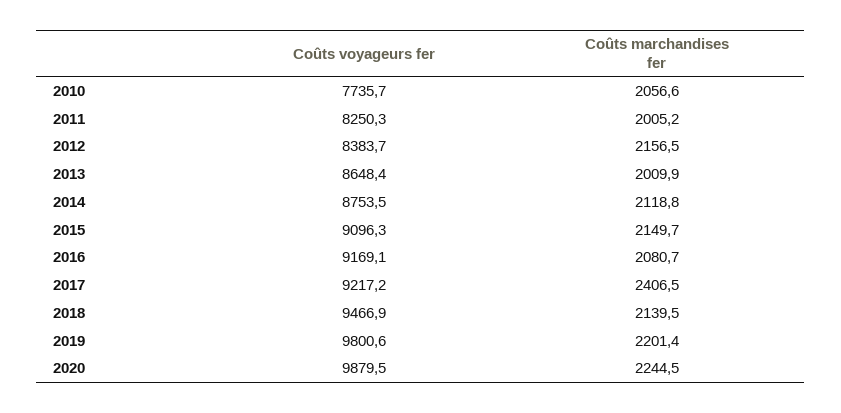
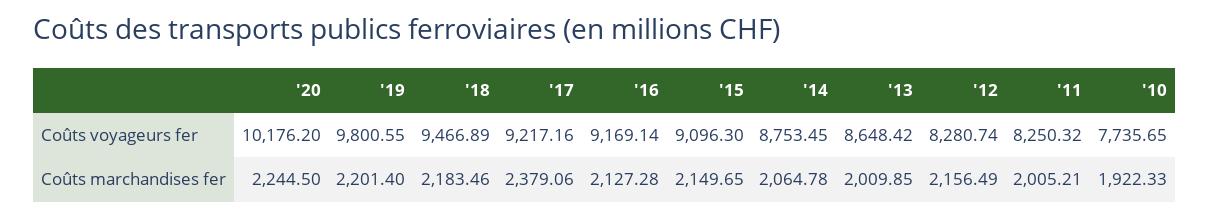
  {
    "Coûts voyageurs fer": {
      "2010": 7735.65,
      "2011": 8250.32,
-     "2012": 8383.7,
+     "2012": 8280.74,
      "2013": 8648.42,
      "2014": 8753.45,
      "2015": 9096.3,
      "2016": 9169.14,
      "2017": 9217.16,
      "2018": 9466.89,
      "2019": 9800.55,
-     "2020": 9879.5
+     "2020": 10176.2
    },
    "Coûts marchandises fer": {
-     "2010": 2056.6,
+     "2010": 1922.33,
      "2011": 2005.21,
      "2012": 2156.49,
      "2013": 2009.85,
-     "2014": 2118.8,
+     "2014": 2064.78,
      "2015": 2149.65,
-     "2016": 2080.7,
+     "2016": 2127.28,
-     "2017": 2406.5,
+     "2017": 2379.06,
-     "2018": 2139.5,
+     "2018": 2183.46,
      "2019": 2201.4,
      "2020": 2244.5
    }
  }

